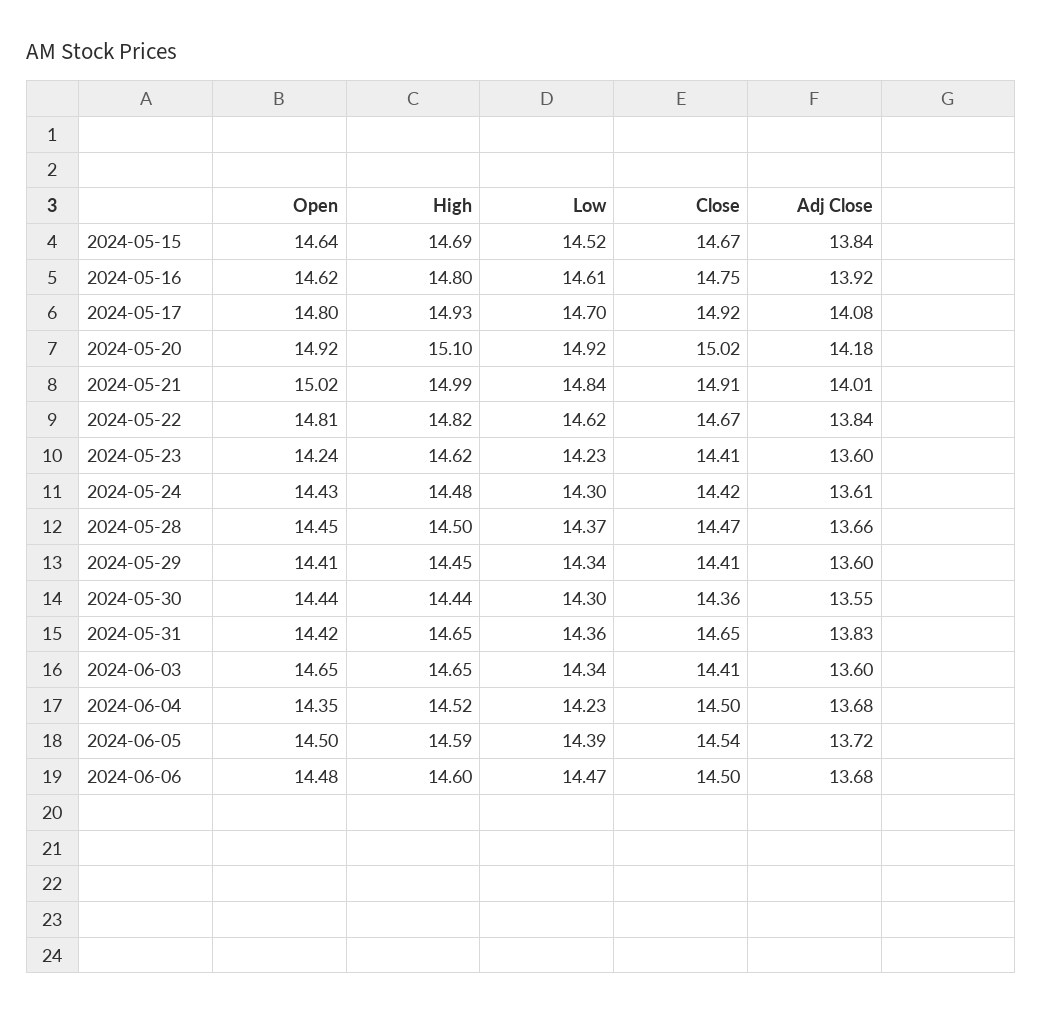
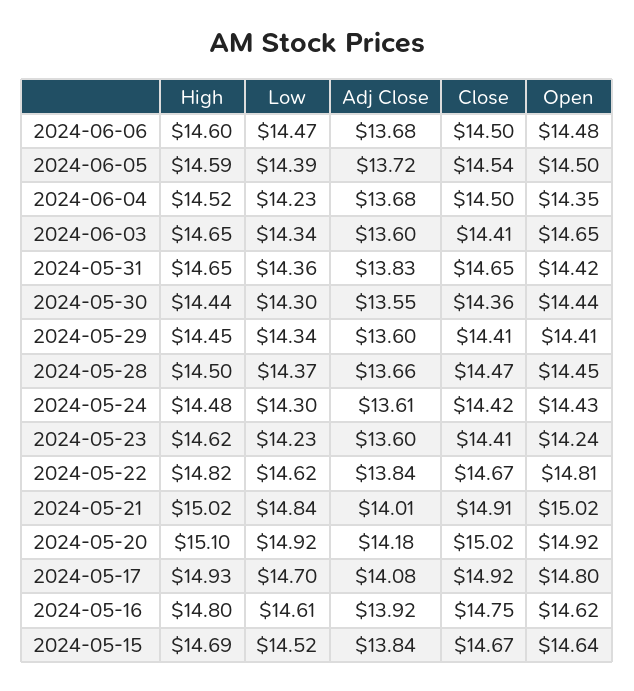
  {
    "Open": {
      "2024-05-15": 14.64,
      "2024-05-16": 14.62,
      "2024-05-17": 14.8,
      "2024-05-20": 14.92,
      "2024-05-21": 15.02,
      "2024-05-22": 14.81,
      "2024-05-23": 14.24,
      "2024-05-24": 14.43,
      "2024-05-28": 14.45,
      "2024-05-29": 14.41,
      "2024-05-30": 14.44,
      "2024-05-31": 14.42,
      "2024-06-03": 14.65,
      "2024-06-04": 14.35,
      "2024-06-05": 14.5,
      "2024-06-06": 14.48
    },
    "High": {
      "2024-05-15": 14.69,
      "2024-05-16": 14.8,
      "2024-05-17": 14.93,
      "2024-05-20": 15.1,
-     "2024-05-21": 14.99,
+     "2024-05-21": 15.02,
      "2024-05-22": 14.82,
      "2024-05-23": 14.62,
      "2024-05-24": 14.48,
      "2024-05-28": 14.5,
      "2024-05-29": 14.45,
      "2024-05-30": 14.44,
      "2024-05-31": 14.65,
      "2024-06-03": 14.65,
      "2024-06-04": 14.52,
      "2024-06-05": 14.59,
      "2024-06-06": 14.6
    },
    "Low": {
      "2024-05-15": 14.52,
      "2024-05-16": 14.61,
      "2024-05-17": 14.7,
      "2024-05-20": 14.92,
      "2024-05-21": 14.84,
      "2024-05-22": 14.62,
      "2024-05-23": 14.23,
      "2024-05-24": 14.3,
      "2024-05-28": 14.37,
      "2024-05-29": 14.34,
      "2024-05-30": 14.3,
      "2024-05-31": 14.36,
      "2024-06-03": 14.34,
      "2024-06-04": 14.23,
      "2024-06-05": 14.39,
      "2024-06-06": 14.47
    },
    "Close": {
      "2024-05-15": 14.67,
      "2024-05-16": 14.75,
      "2024-05-17": 14.92,
      "2024-05-20": 15.02,
      "2024-05-21": 14.91,
      "2024-05-22": 14.67,
      "2024-05-23": 14.41,
      "2024-05-24": 14.42,
      "2024-05-28": 14.47,
      "2024-05-29": 14.41,
      "2024-05-30": 14.36,
      "2024-05-31": 14.65,
      "2024-06-03": 14.41,
      "2024-06-04": 14.5,
      "2024-06-05": 14.54,
      "2024-06-06": 14.5
    },
    "Adj Close": {
      "2024-05-15": 13.84,
      "2024-05-16": 13.92,
      "2024-05-17": 14.08,
      "2024-05-20": 14.18,
      "2024-05-21": 14.01,
      "2024-05-22": 13.84,
      "2024-05-23": 13.6,
      "2024-05-24": 13.61,
      "2024-05-28": 13.66,
      "2024-05-29": 13.6,
      "2024-05-30": 13.55,
      "2024-05-31": 13.83,
      "2024-06-03": 13.6,
      "2024-06-04": 13.68,
      "2024-06-05": 13.72,
      "2024-06-06": 13.68
    }
  }

